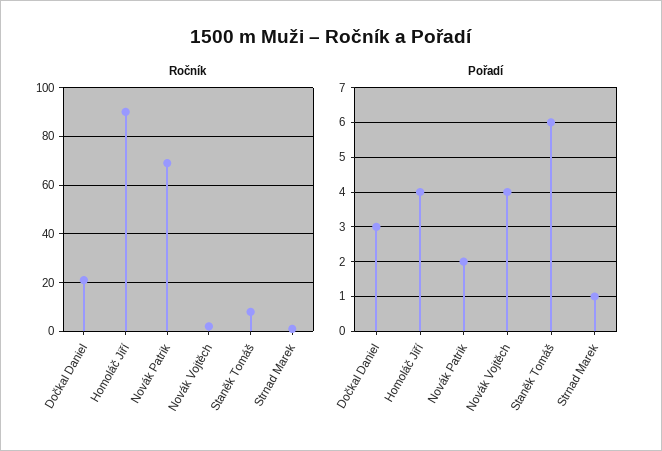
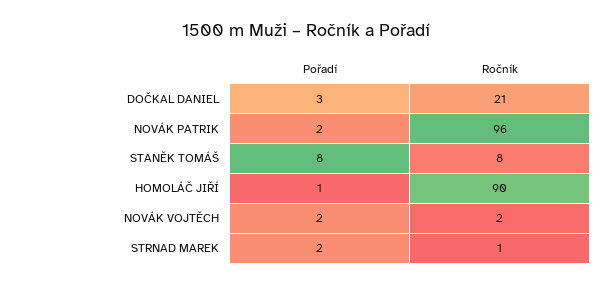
  {
    "Ročník": {
      "Dočkal Daniel": 21,
      "Homoláč Jiří": 90,
-     "Novák Patrik": 70,
+     "Novák Patrik": 96,
      "Novák Vojtěch": 2,
      "Staněk Tomáš": 8,
      "Strnad Marek": 1
    },
    "Pořadí": {
      "Dočkal Daniel": 3,
-     "Homoláč Jiří": 4,
+     "Homoláč Jiří": 1,
      "Novák Patrik": 2,
-     "Novák Vojtěch": 4,
+     "Novák Vojtěch": 2,
-     "Staněk Tomáš": 6,
+     "Staněk Tomáš": 8,
-     "Strnad Marek": 1
+     "Strnad Marek": 2
    }
  }

